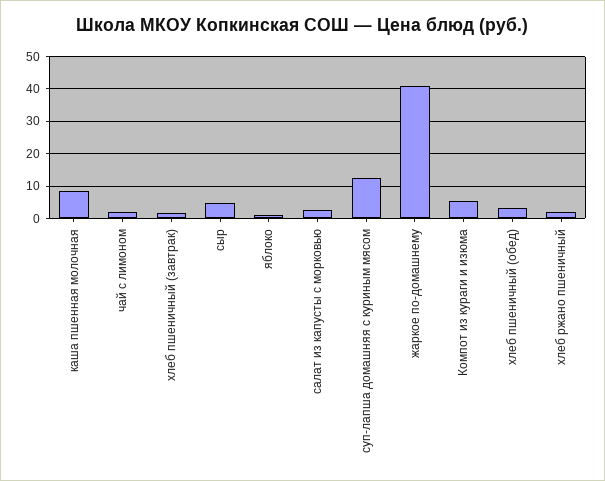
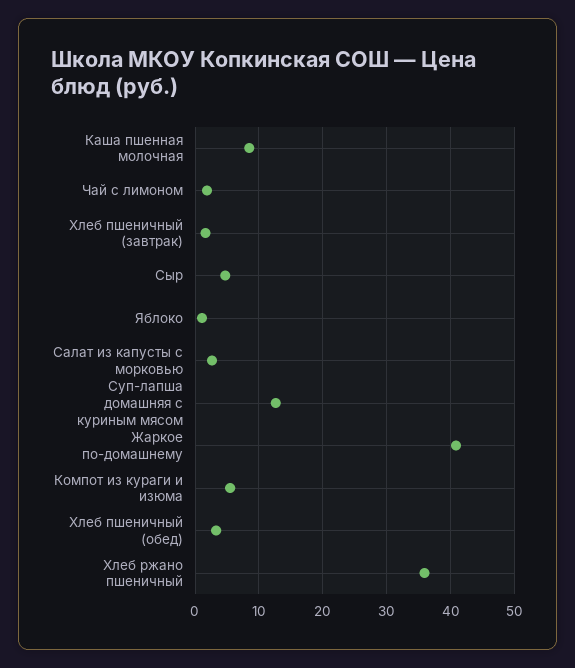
  {
    "каша пшенная молочная": 8,
    "чай с лимоном": 2,
    "хлеб пшеничный (завтрак)": 2,
    "сыр": 5,
    "яблоко": 1,
    "салат из капусты с морковью": 3,
    "суп-лапша домашняя с куриным мясом": 13,
    "жаркое по-домашнему": 41,
    "Компот из кураги и изюма": 5,
    "хлеб пшеничный (обед)": 3,
-   "хлеб ржано пшеничный": 2
+   "хлеб ржано пшеничный": 36
  }

